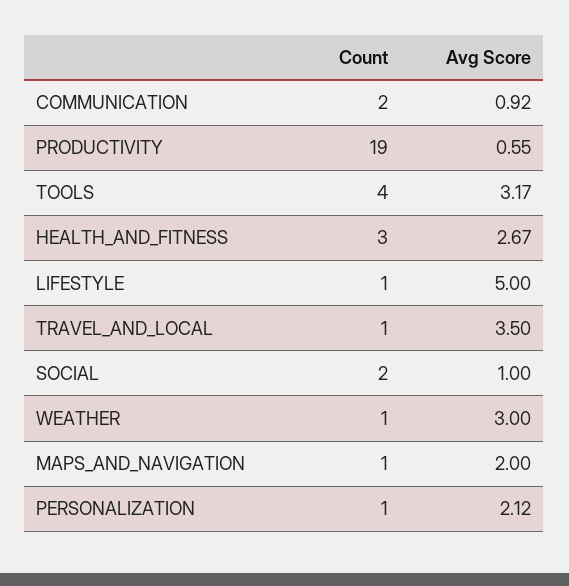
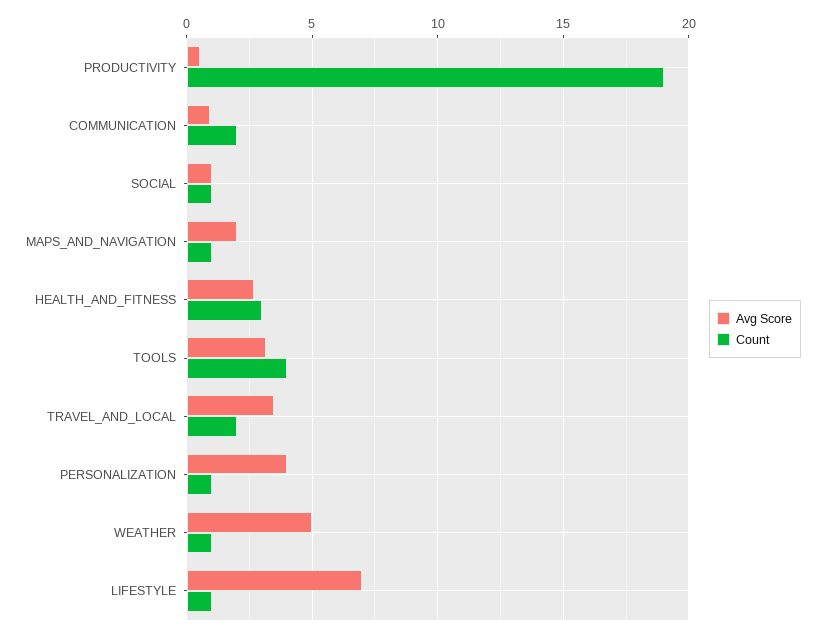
  {
    "Count": {
      "COMMUNICATION": 2,
      "PRODUCTIVITY": 19,
      "TOOLS": 4,
      "HEALTH_AND_FITNESS": 3,
      "LIFESTYLE": 1,
-     "TRAVEL_AND_LOCAL": 1,
+     "TRAVEL_AND_LOCAL": 2,
-     "SOCIAL": 2,
+     "SOCIAL": 1,
      "WEATHER": 1,
      "MAPS_AND_NAVIGATION": 1,
      "PERSONALIZATION": 1
    },
    "Avg Score": {
      "COMMUNICATION": 0.92,
      "PRODUCTIVITY": 0.55,
      "TOOLS": 3.17,
      "HEALTH_AND_FITNESS": 2.67,
-     "LIFESTYLE": 5,
+     "LIFESTYLE": 7,
      "TRAVEL_AND_LOCAL": 3.5,
      "SOCIAL": 1,
-     "WEATHER": 3,
+     "WEATHER": 5,
      "MAPS_AND_NAVIGATION": 2,
-     "PERSONALIZATION": 2.12
+     "PERSONALIZATION": 4
    }
  }

